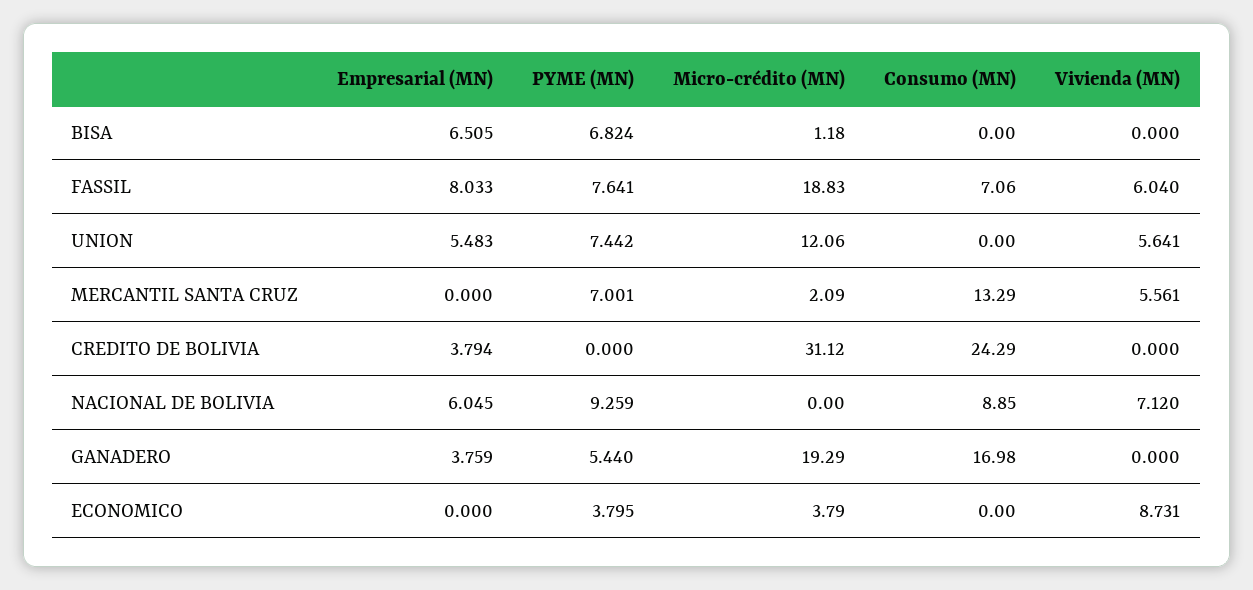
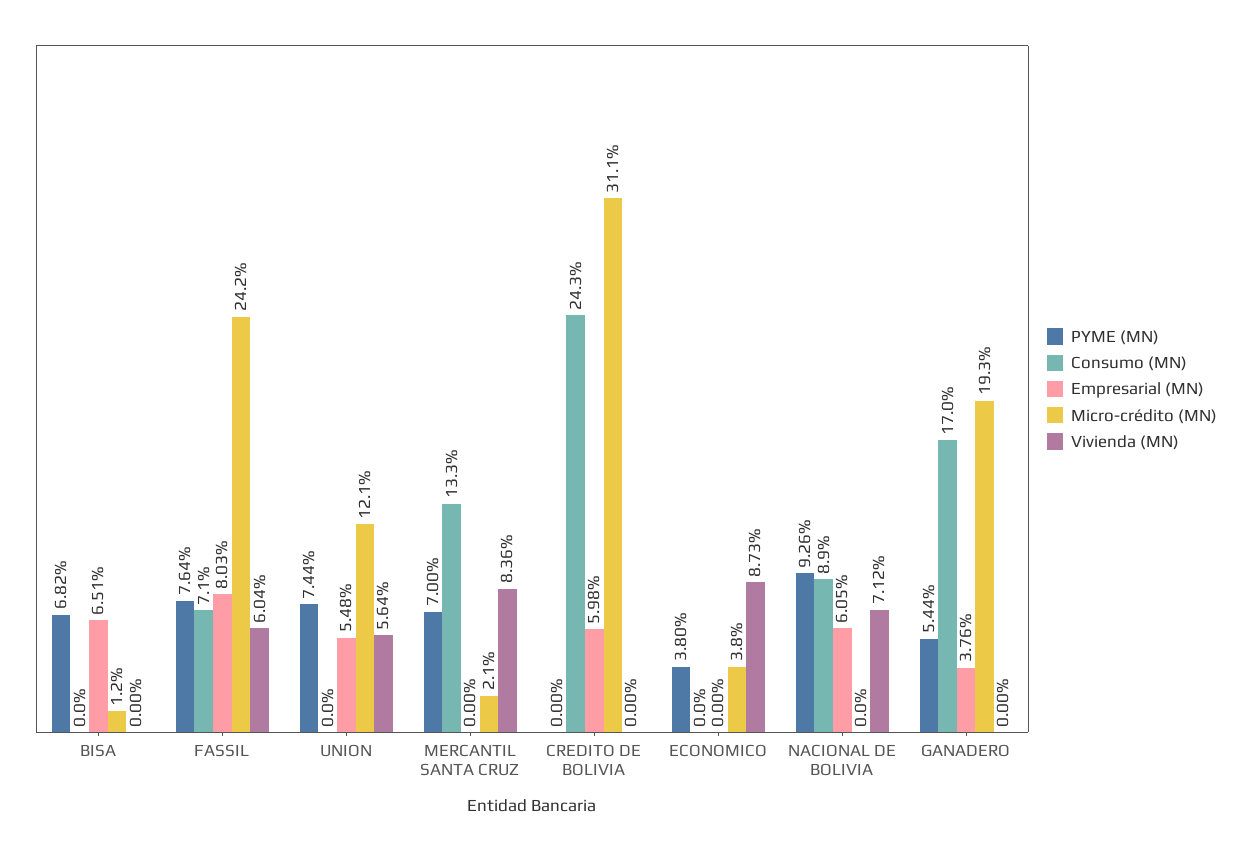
  {
    "Empresarial (MN)": {
      "BISA": 6.505,
      "FASSIL": 8.033,
      "UNION": 5.483,
      "MERCANTIL SANTA CRUZ": 0,
-     "CREDITO DE BOLIVIA": 3.794,
+     "CREDITO DE BOLIVIA": 5.98,
      "NACIONAL DE BOLIVIA": 6.045,
      "GANADERO": 3.759,
      "ECONOMICO": 0
    },
    "PYME (MN)": {
      "BISA": 6.824,
      "FASSIL": 7.641,
      "UNION": 7.442,
      "MERCANTIL SANTA CRUZ": 7.001,
      "CREDITO DE BOLIVIA": 0,
      "NACIONAL DE BOLIVIA": 9.259,
      "GANADERO": 5.44,
      "ECONOMICO": 3.795
    },
    "Micro-crédito (MN)": {
      "BISA": 1.18,
-     "FASSIL": 18.83,
+     "FASSIL": 24.2,
      "UNION": 12.06,
      "MERCANTIL SANTA CRUZ": 2.09,
      "CREDITO DE BOLIVIA": 31.12,
      "NACIONAL DE BOLIVIA": 0,
      "GANADERO": 19.29,
      "ECONOMICO": 3.79
    },
    "Consumo (MN)": {
      "BISA": 0,
      "FASSIL": 7.06,
      "UNION": 0,
      "MERCANTIL SANTA CRUZ": 13.29,
      "CREDITO DE BOLIVIA": 24.29,
      "NACIONAL DE BOLIVIA": 8.85,
      "GANADERO": 16.98,
      "ECONOMICO": 0
    },
    "Vivienda (MN)": {
      "BISA": 0,
      "FASSIL": 6.04,
      "UNION": 5.641,
-     "MERCANTIL SANTA CRUZ": 5.561,
+     "MERCANTIL SANTA CRUZ": 8.36,
      "CREDITO DE BOLIVIA": 0,
      "NACIONAL DE BOLIVIA": 7.12,
      "GANADERO": 0,
      "ECONOMICO": 8.731
    }
  }

